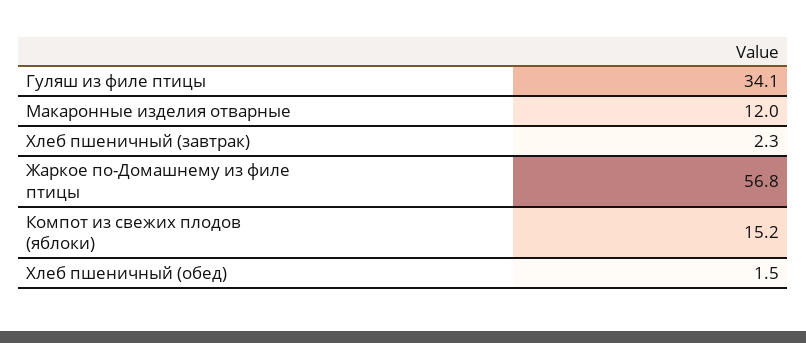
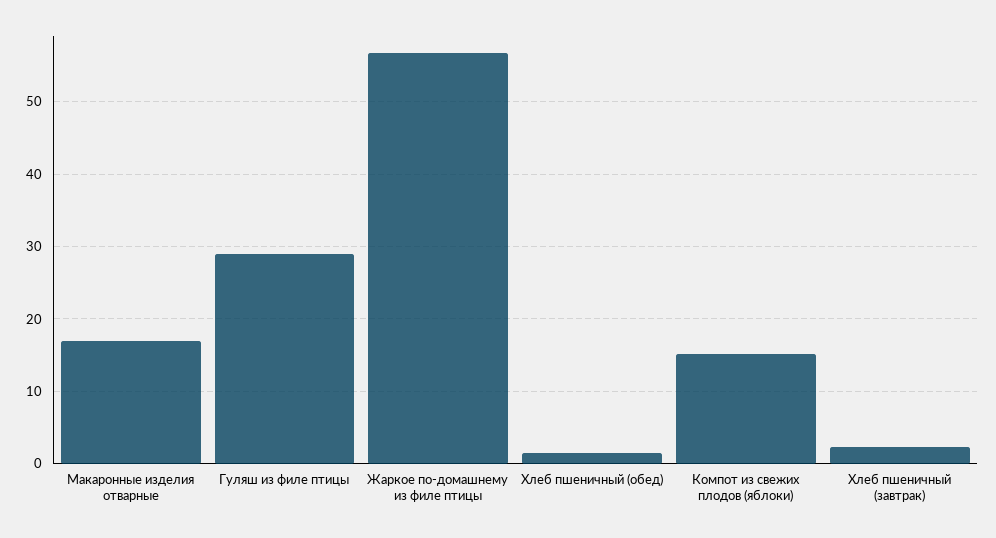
  {
-   "Гуляш из филе птицы": 34.1,
+   "Гуляш из филе птицы": 29,
-   "Макаронные изделия отварные": 12,
+   "Макаронные изделия отварные": 17,
    "Хлеб пшеничный (завтрак)": 2.3,
    "Жаркое по-Домашнему из филе птицы": 56.8,
    "Компот из свежих плодов (яблоки)": 15.2,
    "Хлеб пшеничный (обед)": 1.5
  }

